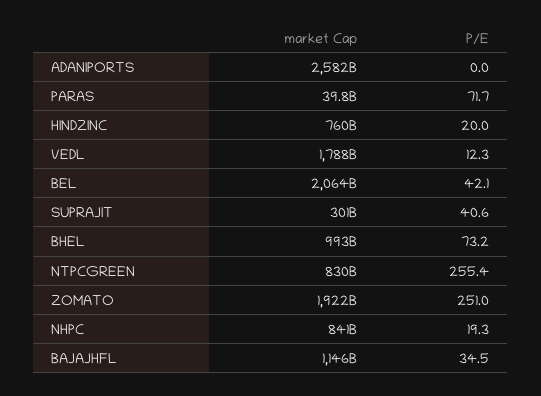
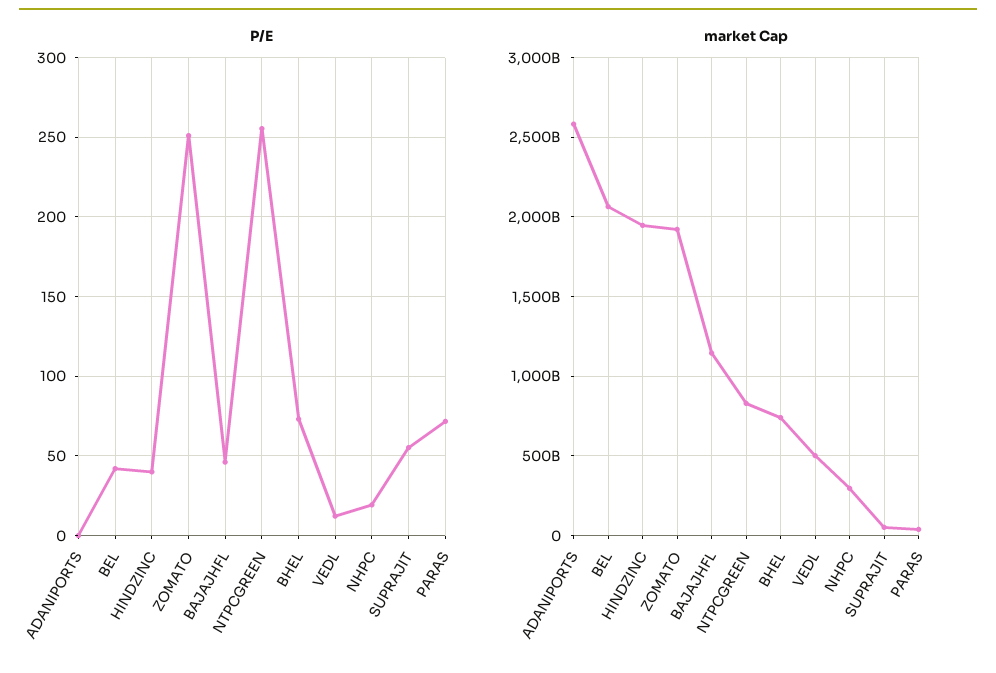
  {
    "market Cap": {
      "ADANIPORTS": 2582000000000,
      "PARAS": 39800000000,
-     "HINDZINC": 760000000000,
+     "HINDZINC": 1950000000000,
-     "VEDL": 1788000000000,
+     "VEDL": 500000000000,
      "BEL": 2064000000000,
-     "SUPRAJIT": 301000000000,
+     "SUPRAJIT": 50000000000,
-     "BHEL": 993000000000,
+     "BHEL": 750000000000,
      "NTPCGREEN": 830000000000,
      "ZOMATO": 1922000000000,
-     "NHPC": 841000000000,
+     "NHPC": 300000000000,
      "BAJAJHFL": 1146000000000
    },
    "P/E": {
      "ADANIPORTS": 0,
      "PARAS": 71.7,
-     "HINDZINC": 20,
+     "HINDZINC": 40,
      "VEDL": 12.3,
      "BEL": 42.1,
-     "SUPRAJIT": 40.6,
+     "SUPRAJIT": 55,
      "BHEL": 73.2,
      "NTPCGREEN": 255.4,
      "ZOMATO": 251,
      "NHPC": 19.3,
-     "BAJAJHFL": 34.5
+     "BAJAJHFL": 45
    }
  }

